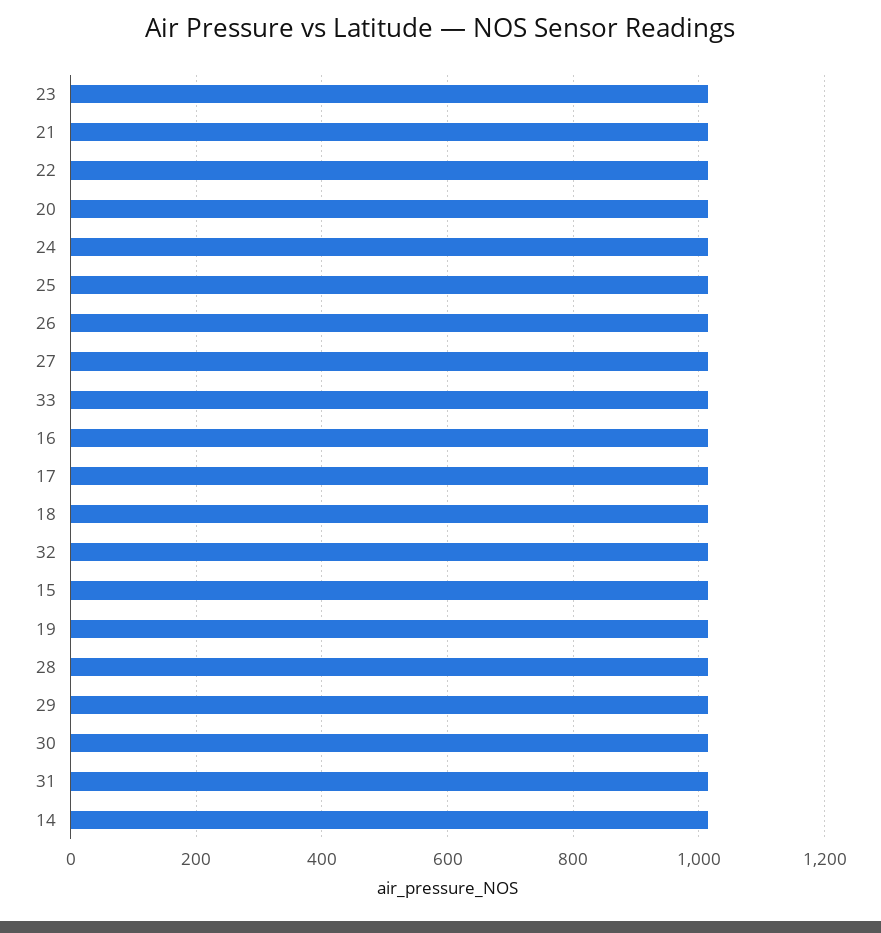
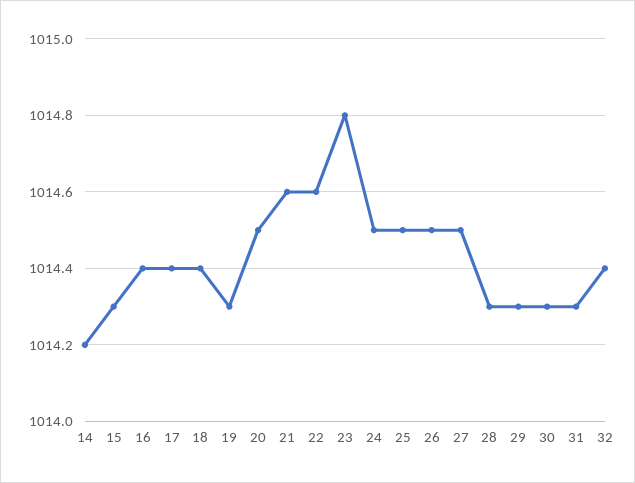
  {
    "23": 1014.8,
    "21": 1014.6,
    "22": 1014.6,
    "20": 1014.5,
    "24": 1014.5,
    "25": 1014.5,
    "26": 1014.5,
    "27": 1014.5,
-   "33": 1020,
    "16": 1014.4,
    "17": 1014.4,
    "18": 1014.4,
    "32": 1014.4,
    "15": 1014.3,
    "19": 1014.3,
    "28": 1014.3,
    "29": 1014.3,
    "30": 1014.3,
    "31": 1014.3,
    "14": 1014.2
  }

